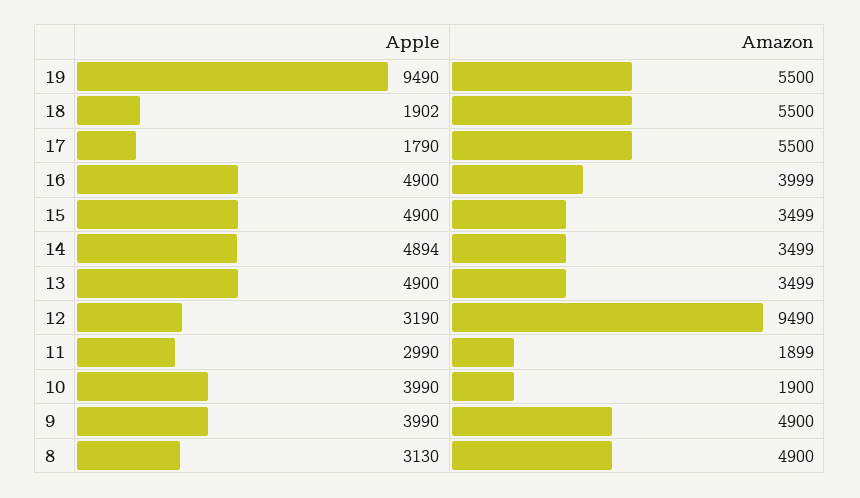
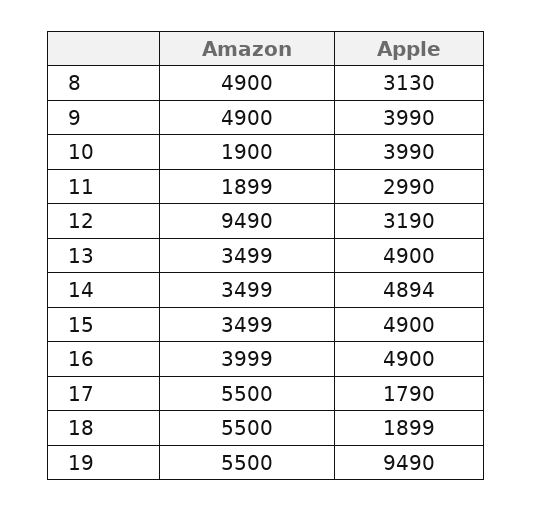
  {
    "Apple": {
      "19": 9490,
-     "18": 1902,
+     "18": 1899,
      "17": 1790,
      "16": 4900,
      "15": 4900,
      "14": 4894,
      "13": 4900,
      "12": 3190,
      "11": 2990,
      "10": 3990,
      "9": 3990,
      "8": 3130
    },
    "Amazon": {
      "19": 5500,
      "18": 5500,
      "17": 5500,
      "16": 3999,
      "15": 3499,
      "14": 3499,
      "13": 3499,
      "12": 9490,
      "11": 1899,
      "10": 1900,
      "9": 4900,
      "8": 4900
    }
  }

